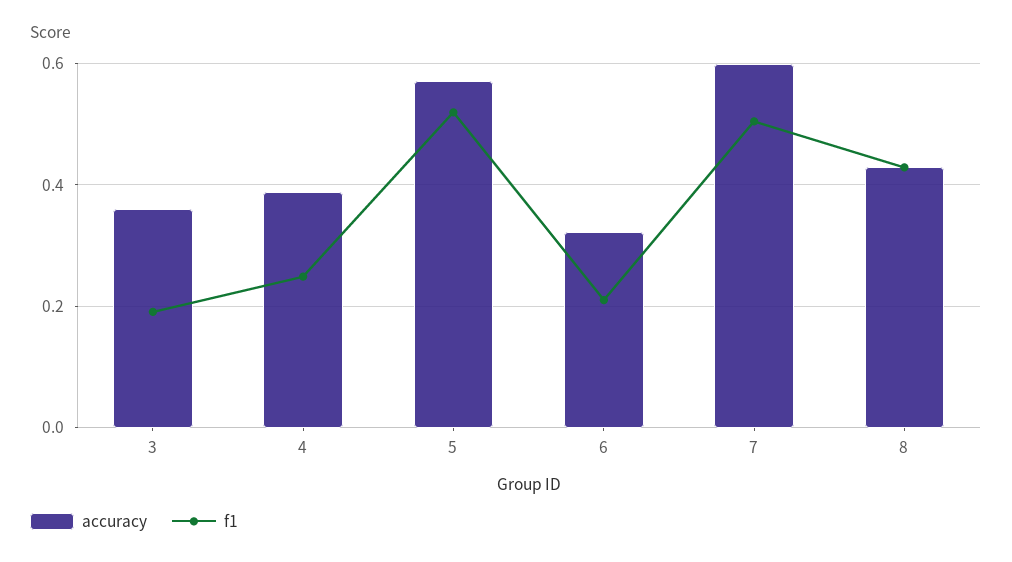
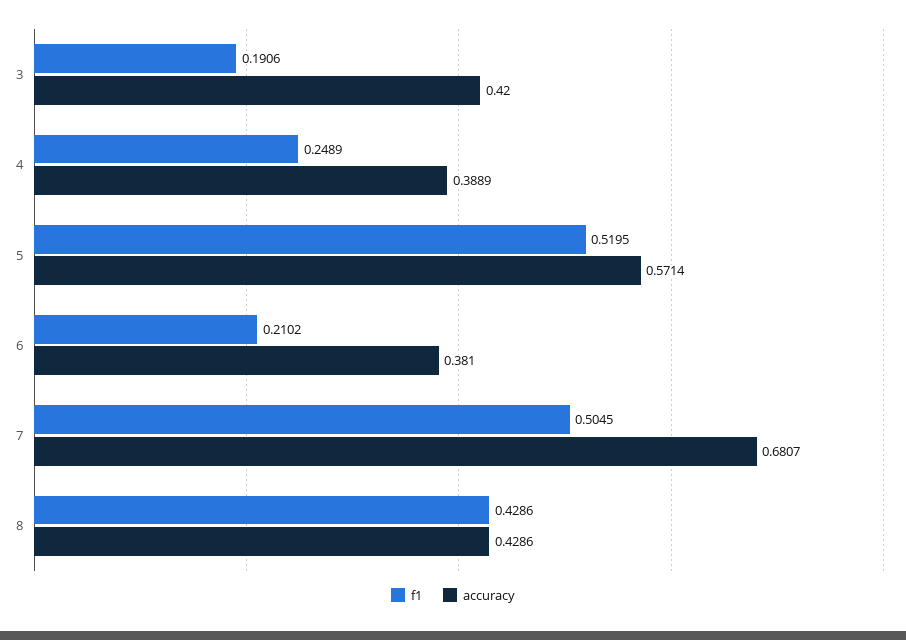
  {
    "accuracy": {
-     "3": 0.36,
+     "3": 0.42,
      "4": 0.3889,
      "5": 0.5714,
-     "6": 0.32,
+     "6": 0.381,
-     "7": 0.6,
+     "7": 0.6807,
      "8": 0.4286
    },
    "f1": {
      "3": 0.1906,
      "4": 0.2489,
      "5": 0.5195,
      "6": 0.2102,
      "7": 0.5045,
      "8": 0.4286
    }
  }

